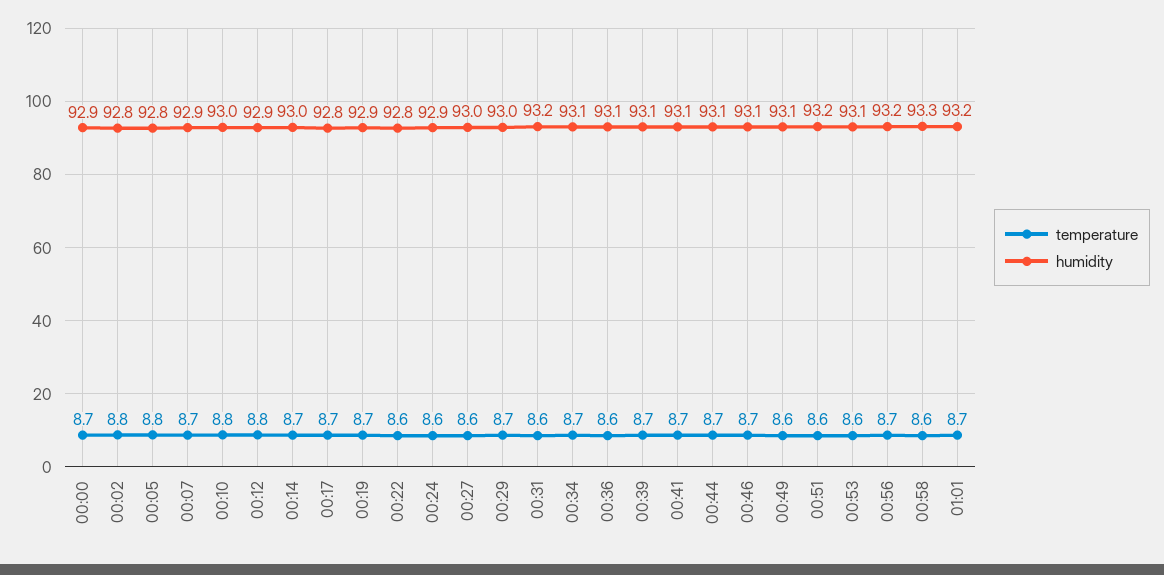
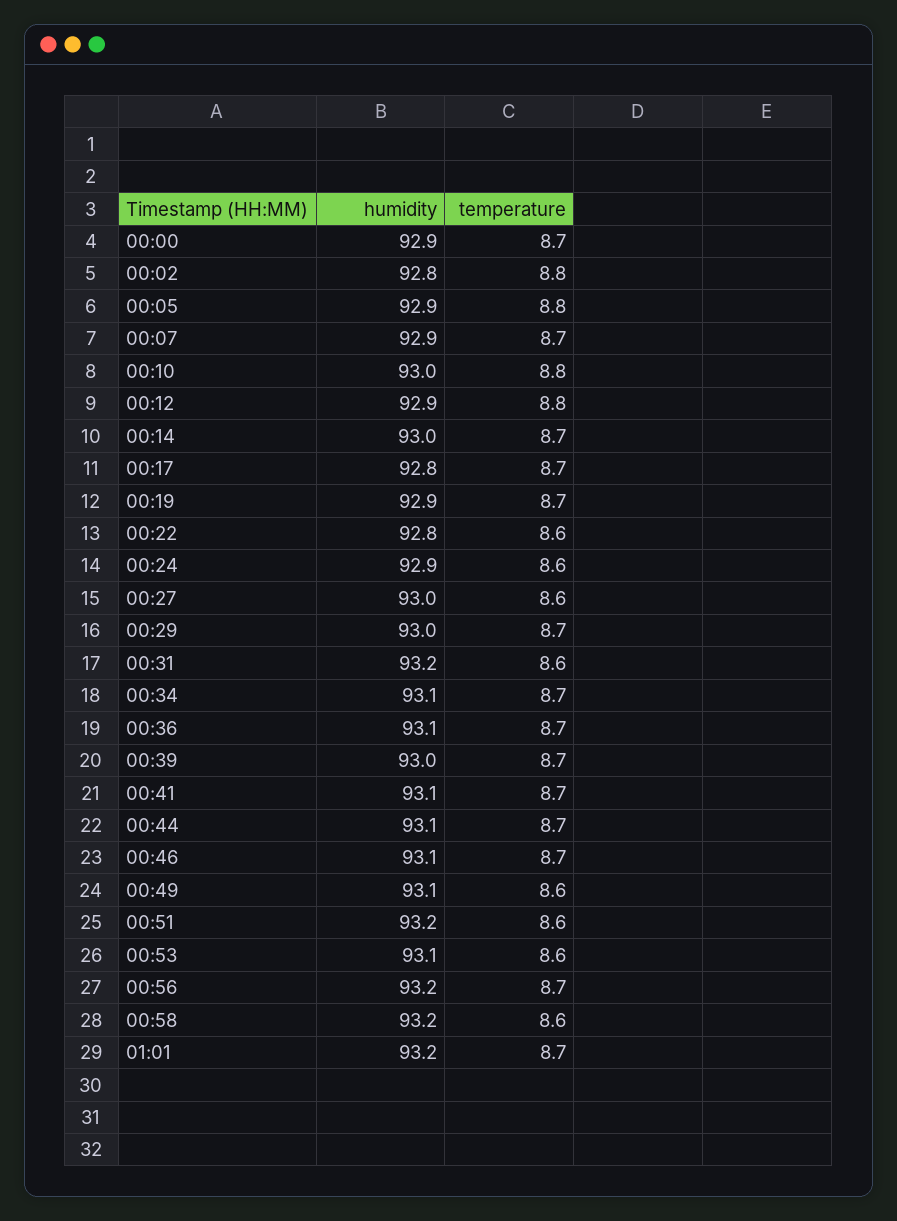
  {
    "temperature": {
      "00:00": 8.7,
      "00:02": 8.8,
      "00:05": 8.8,
      "00:07": 8.7,
      "00:10": 8.8,
      "00:12": 8.8,
      "00:14": 8.7,
      "00:17": 8.7,
      "00:19": 8.7,
      "00:22": 8.6,
      "00:24": 8.6,
      "00:27": 8.6,
      "00:29": 8.7,
      "00:31": 8.6,
      "00:34": 8.7,
-     "00:36": 8.6,
+     "00:36": 8.7,
      "00:39": 8.7,
      "00:41": 8.7,
      "00:44": 8.7,
      "00:46": 8.7,
      "00:49": 8.6,
      "00:51": 8.6,
      "00:53": 8.6,
      "00:56": 8.7,
      "00:58": 8.6,
      "01:01": 8.7
    },
    "humidity": {
      "00:00": 92.9,
      "00:02": 92.8,
-     "00:05": 92.8,
+     "00:05": 92.9,
      "00:07": 92.9,
      "00:10": 93,
      "00:12": 92.9,
      "00:14": 93,
      "00:17": 92.8,
      "00:19": 92.9,
      "00:22": 92.8,
      "00:24": 92.9,
      "00:27": 93,
      "00:29": 93,
      "00:31": 93.2,
      "00:34": 93.1,
      "00:36": 93.1,
-     "00:39": 93.1,
+     "00:39": 93,
      "00:41": 93.1,
      "00:44": 93.1,
      "00:46": 93.1,
      "00:49": 93.1,
      "00:51": 93.2,
      "00:53": 93.1,
      "00:56": 93.2,
-     "00:58": 93.3,
+     "00:58": 93.2,
      "01:01": 93.2
    }
  }

